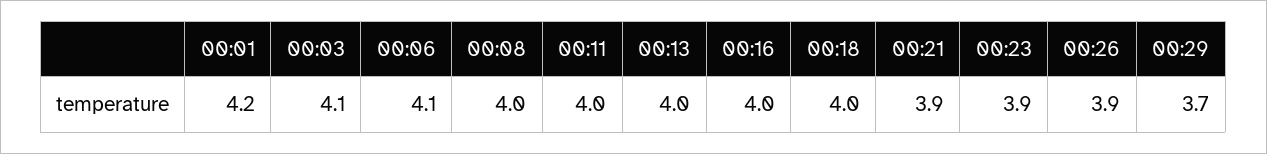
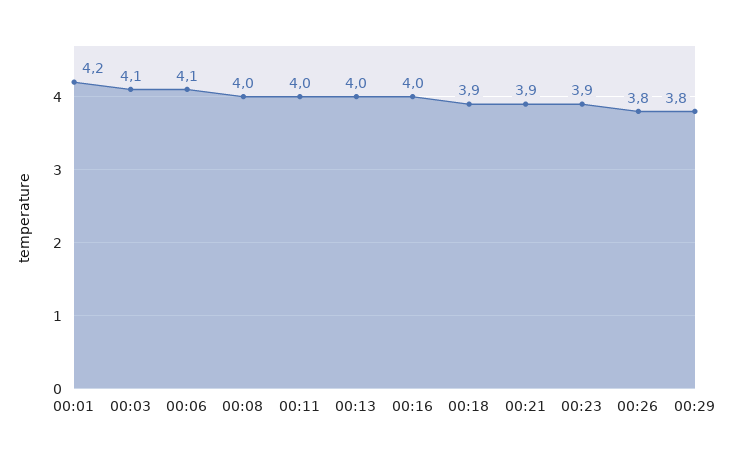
  {
    "00:01": 4.2,
    "00:03": 4.1,
    "00:06": 4.1,
    "00:08": 4,
    "00:11": 4,
    "00:13": 4,
    "00:16": 4,
-   "00:18": 4,
+   "00:18": 3.9,
    "00:21": 3.9,
    "00:23": 3.9,
-   "00:26": 3.9,
+   "00:26": 3.8,
-   "00:29": 3.7
+   "00:29": 3.8
  }

